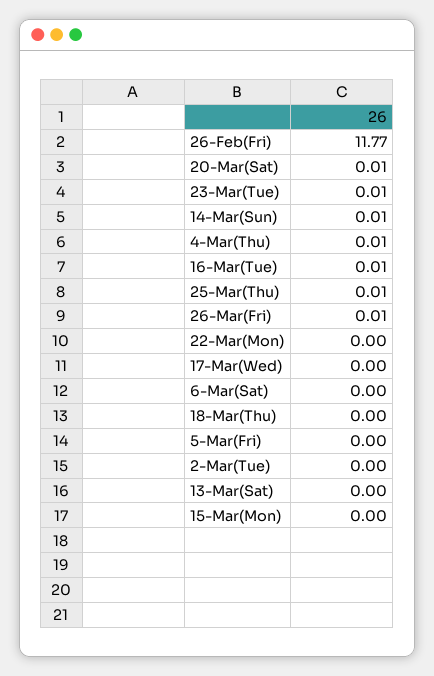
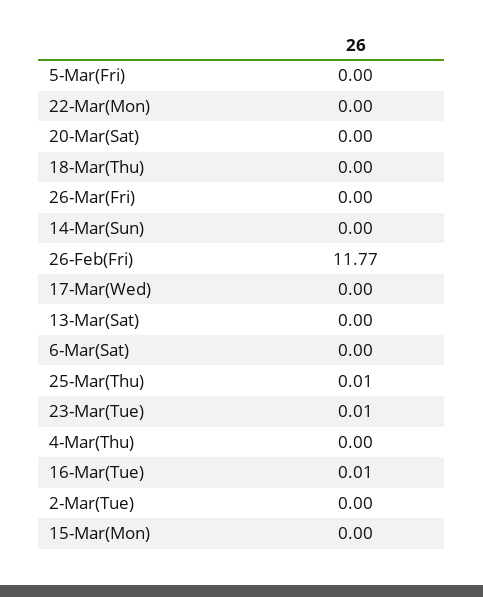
  {
    "26-Feb(Fri)": 11.77,
-   "20-Mar(Sat)": 0.01,
+   "20-Mar(Sat)": 0,
    "23-Mar(Tue)": 0.01,
-   "14-Mar(Sun)": 0.01,
+   "14-Mar(Sun)": 0,
-   "4-Mar(Thu)": 0.01,
+   "4-Mar(Thu)": 0,
    "16-Mar(Tue)": 0.01,
    "25-Mar(Thu)": 0.01,
-   "26-Mar(Fri)": 0.01,
+   "26-Mar(Fri)": 0,
    "22-Mar(Mon)": 0,
    "17-Mar(Wed)": 0,
    "6-Mar(Sat)": 0,
    "18-Mar(Thu)": 0,
    "5-Mar(Fri)": 0,
    "2-Mar(Tue)": 0,
    "13-Mar(Sat)": 0,
    "15-Mar(Mon)": 0
  }

